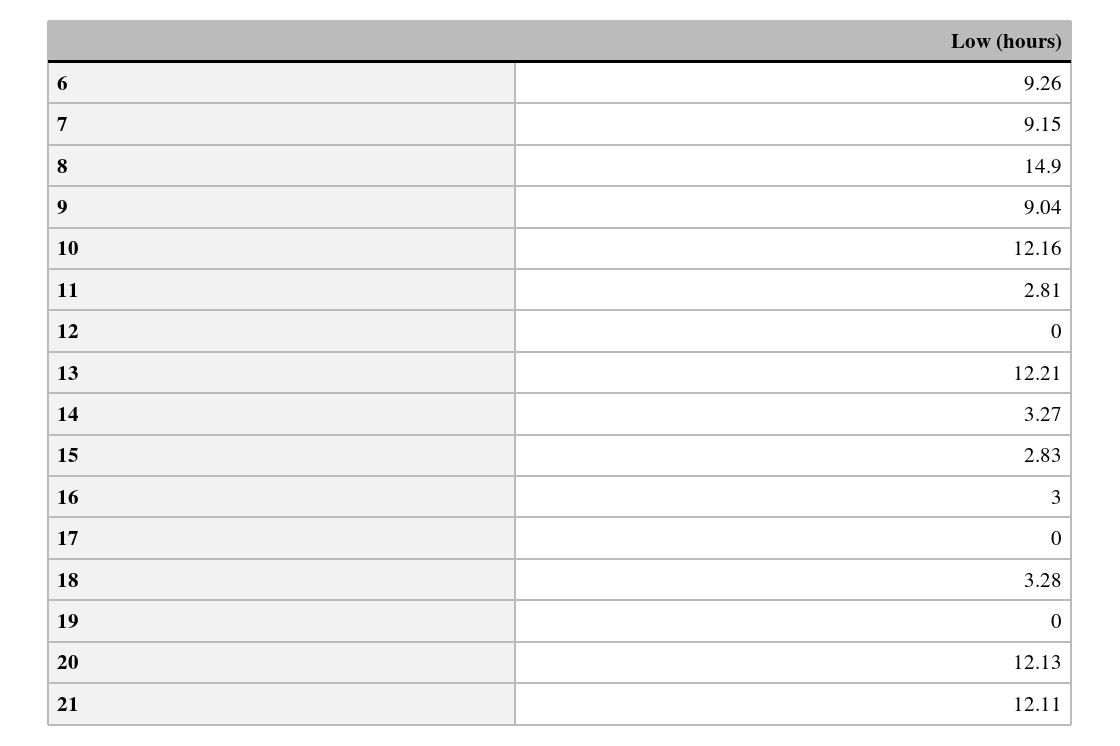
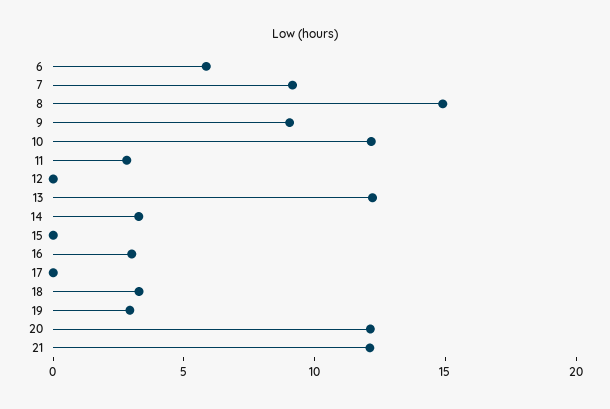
  {
-   "6": 9.26,
+   "6": 6,
    "7": 9.15,
    "8": 14.9,
    "9": 9.04,
    "10": 12.16,
    "11": 2.81,
    "12": 0,
    "13": 12.21,
    "14": 3.27,
-   "15": 2.83,
+   "15": 0,
    "16": 3,
    "17": 0,
    "18": 3.28,
-   "19": 0,
+   "19": 3,
    "20": 12.13,
    "21": 12.11
  }

